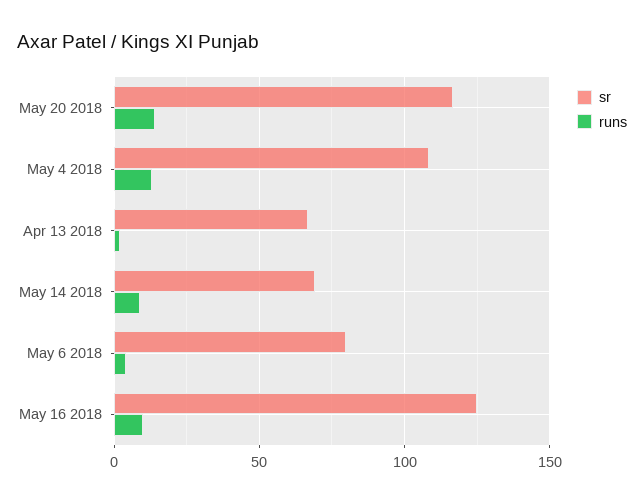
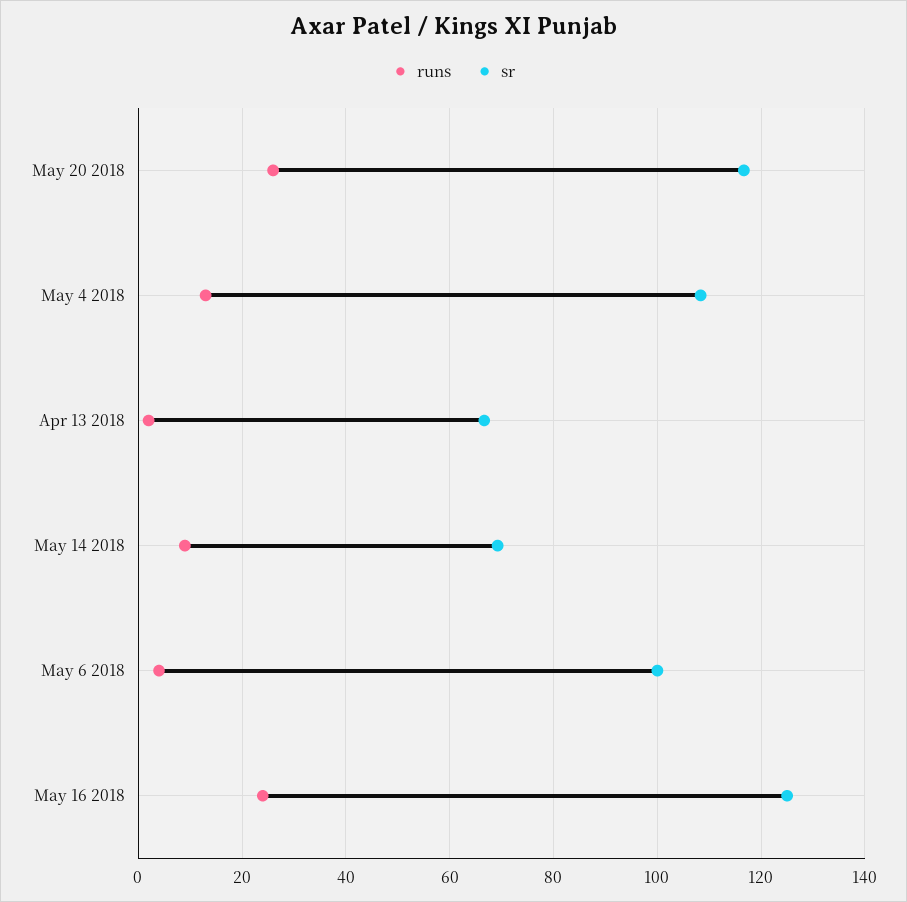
  {
    "sr": {
      "May 20 2018": 116,
      "May 4 2018": 108,
      "Apr 13 2018": 66,
      "May 14 2018": 70,
-     "May 6 2018": 80,
+     "May 6 2018": 100,
      "May 16 2018": 126
    },
    "runs": {
-     "May 20 2018": 15,
+     "May 20 2018": 26,
      "May 4 2018": 14,
      "Apr 13 2018": 2,
      "May 14 2018": 10,
      "May 6 2018": 4,
-     "May 16 2018": 10
+     "May 16 2018": 24
    }
  }

